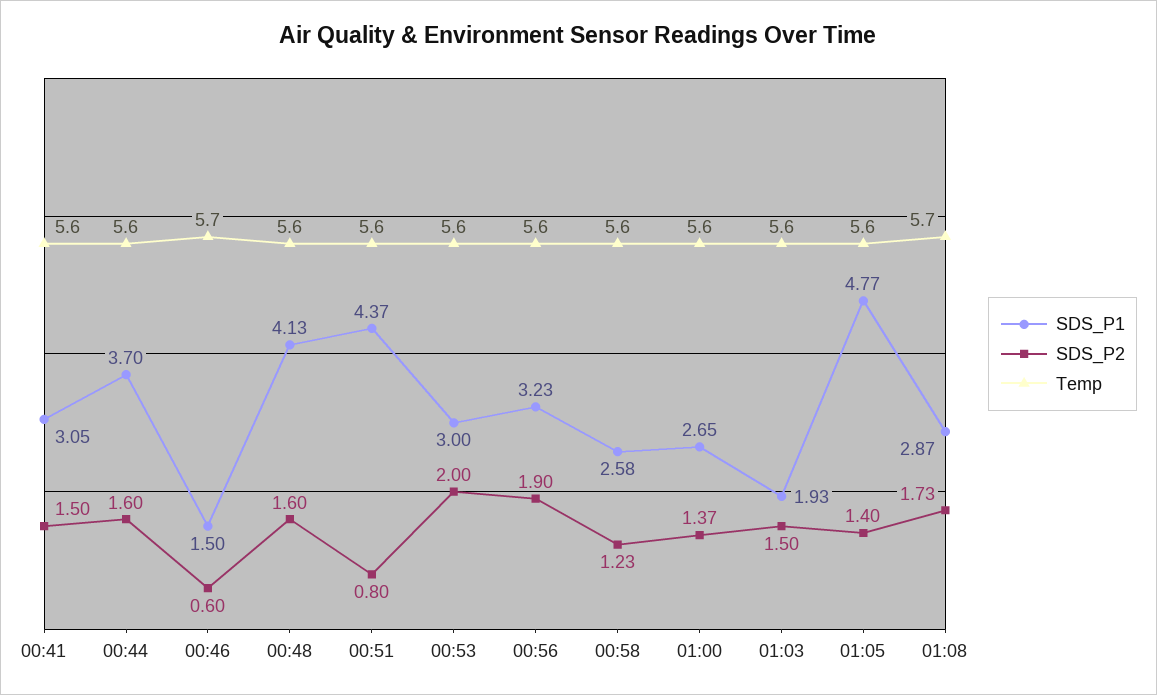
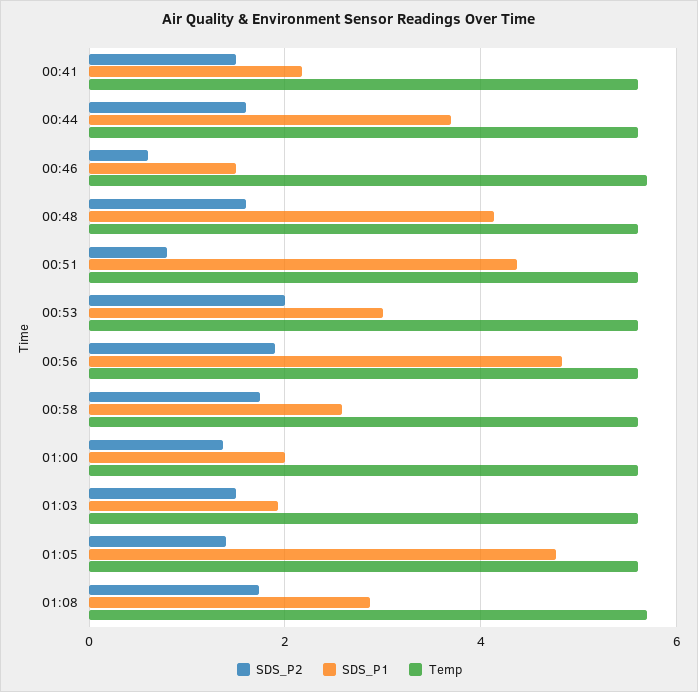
  {
    "SDS_P1": {
-     "00:41": 3.05,
+     "00:41": 2.2,
      "00:44": 3.7,
      "00:46": 1.5,
      "00:48": 4.13,
      "00:51": 4.37,
      "00:53": 3,
-     "00:56": 3.23,
+     "00:56": 4.8,
      "00:58": 2.58,
-     "01:00": 2.65,
+     "01:00": 2,
      "01:03": 1.93,
      "01:05": 4.77,
      "01:08": 2.87
    },
    "SDS_P2": {
      "00:41": 1.5,
      "00:44": 1.6,
      "00:46": 0.6,
      "00:48": 1.6,
      "00:51": 0.8,
      "00:53": 2,
      "00:56": 1.9,
-     "00:58": 1.23,
+     "00:58": 1.8,
      "01:00": 1.37,
      "01:03": 1.5,
      "01:05": 1.4,
      "01:08": 1.73
    },
    "Temp": {
      "00:41": 5.6,
      "00:44": 5.6,
      "00:46": 5.7,
      "00:48": 5.6,
      "00:51": 5.6,
      "00:53": 5.6,
      "00:56": 5.6,
      "00:58": 5.6,
      "01:00": 5.6,
      "01:03": 5.6,
      "01:05": 5.6,
      "01:08": 5.7
    }
  }

